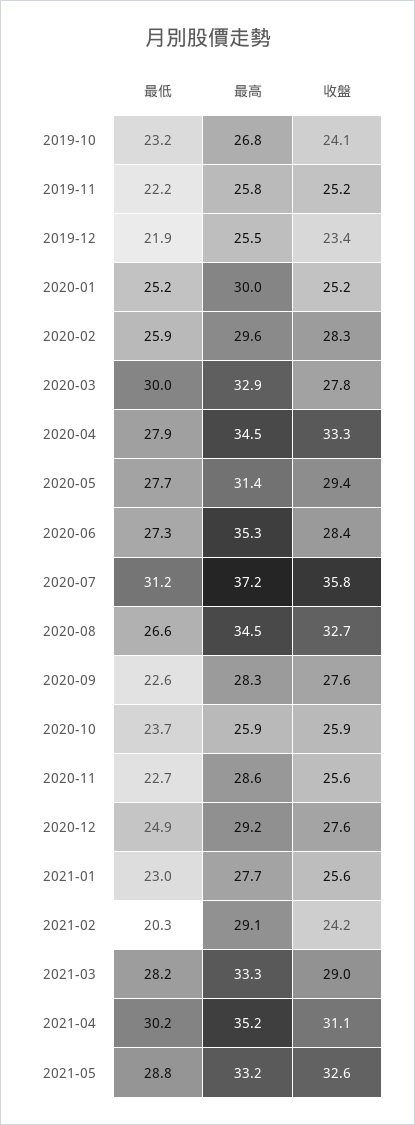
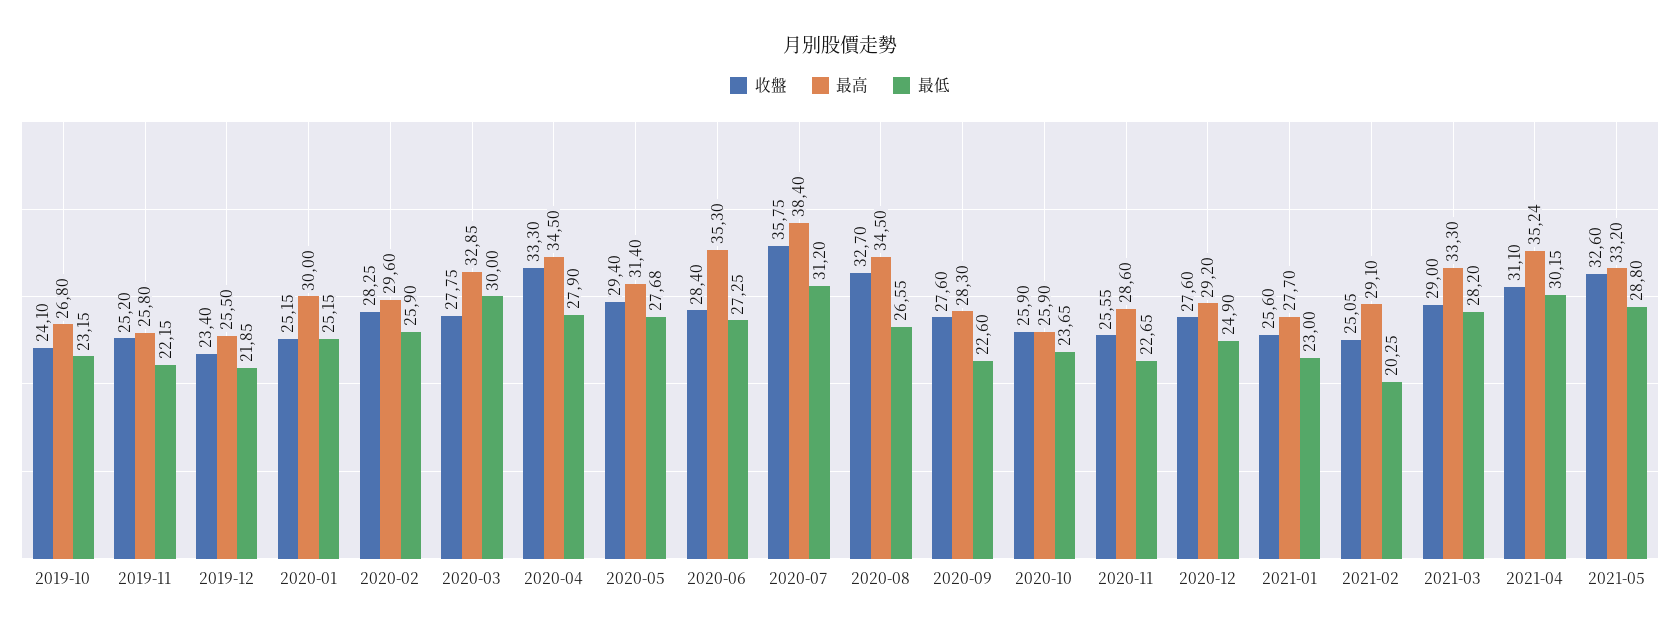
  {
    "最低": {
      "2019-10": 23.15,
      "2019-11": 22.15,
      "2019-12": 21.85,
      "2020-01": 25.15,
      "2020-02": 25.9,
      "2020-03": 30,
      "2020-04": 27.9,
      "2020-05": 27.68,
      "2020-06": 27.25,
      "2020-07": 31.2,
      "2020-08": 26.55,
      "2020-09": 22.6,
      "2020-10": 23.65,
      "2020-11": 22.65,
      "2020-12": 24.9,
      "2021-01": 23,
      "2021-02": 20.25,
      "2021-03": 28.2,
      "2021-04": 30.15,
      "2021-05": 28.8
    },
    "最高": {
      "2019-10": 26.8,
      "2019-11": 25.8,
      "2019-12": 25.5,
      "2020-01": 30,
      "2020-02": 29.6,
      "2020-03": 32.85,
      "2020-04": 34.5,
      "2020-05": 31.4,
      "2020-06": 35.3,
-     "2020-07": 37.2,
+     "2020-07": 38.4,
      "2020-08": 34.5,
      "2020-09": 28.3,
      "2020-10": 25.9,
      "2020-11": 28.6,
      "2020-12": 29.2,
      "2021-01": 27.7,
      "2021-02": 29.1,
      "2021-03": 33.3,
      "2021-04": 35.24,
      "2021-05": 33.2
    },
    "收盤": {
      "2019-10": 24.1,
      "2019-11": 25.2,
      "2019-12": 23.4,
      "2020-01": 25.15,
      "2020-02": 28.25,
      "2020-03": 27.75,
      "2020-04": 33.3,
      "2020-05": 29.4,
      "2020-06": 28.4,
      "2020-07": 35.75,
      "2020-08": 32.7,
      "2020-09": 27.6,
      "2020-10": 25.9,
      "2020-11": 25.55,
      "2020-12": 27.6,
      "2021-01": 25.6,
-     "2021-02": 24.2,
+     "2021-02": 25.05,
      "2021-03": 29,
      "2021-04": 31.1,
      "2021-05": 32.6
    }
  }

